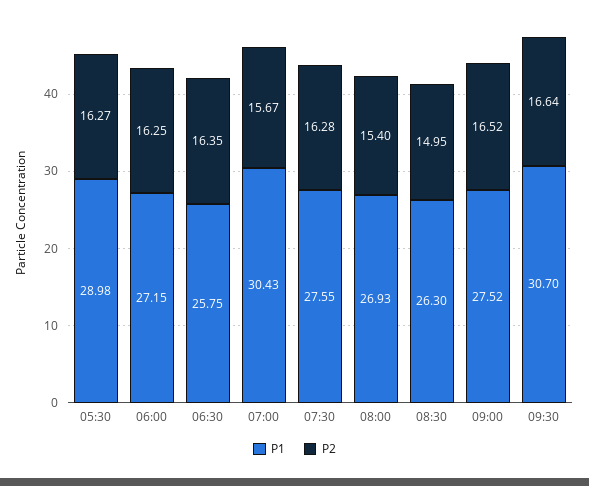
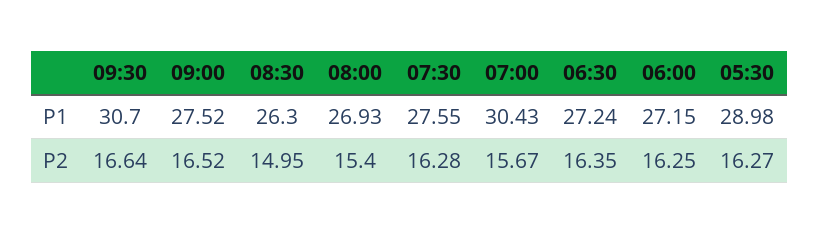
  {
    "P1": {
      "05:30": 28.98,
      "06:00": 27.15,
-     "06:30": 25.75,
+     "06:30": 27.24,
      "07:00": 30.43,
      "07:30": 27.55,
      "08:00": 26.93,
      "08:30": 26.3,
      "09:00": 27.52,
      "09:30": 30.7
    },
    "P2": {
      "05:30": 16.27,
      "06:00": 16.25,
      "06:30": 16.35,
      "07:00": 15.67,
      "07:30": 16.28,
      "08:00": 15.4,
      "08:30": 14.95,
      "09:00": 16.52,
      "09:30": 16.64
    }
  }

